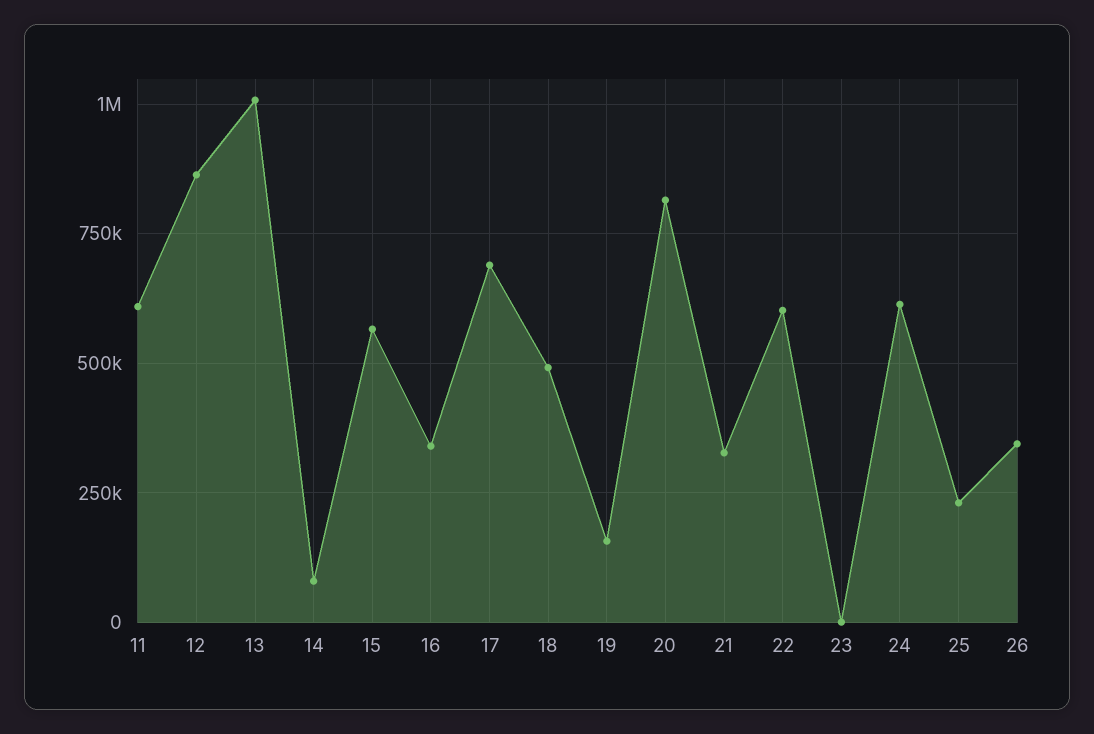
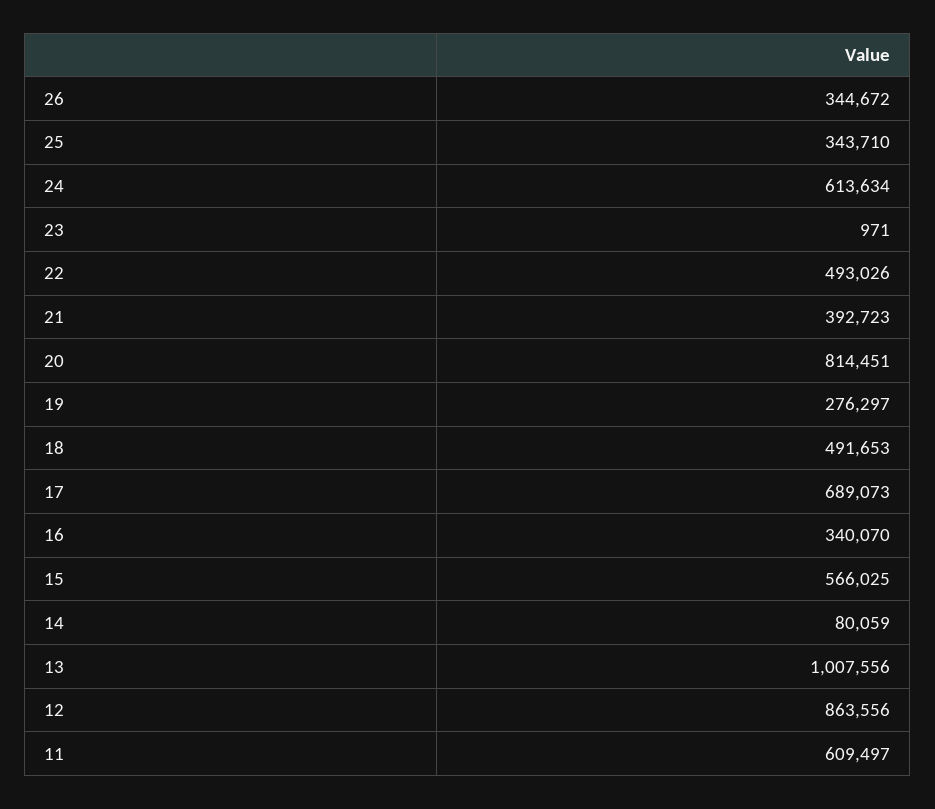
  {
    "11": 609497,
    "12": 863556,
    "13": 1007556,
    "14": 80059,
    "15": 566025,
    "16": 340070,
    "17": 689073,
    "18": 491653,
-   "19": 150000,
+   "19": 276297,
    "20": 814451,
-   "21": 325000,
+   "21": 392723,
-   "22": 600000,
+   "22": 493026,
    "23": 971,
    "24": 613634,
-   "25": 225000,
+   "25": 343710,
    "26": 344672
  }

